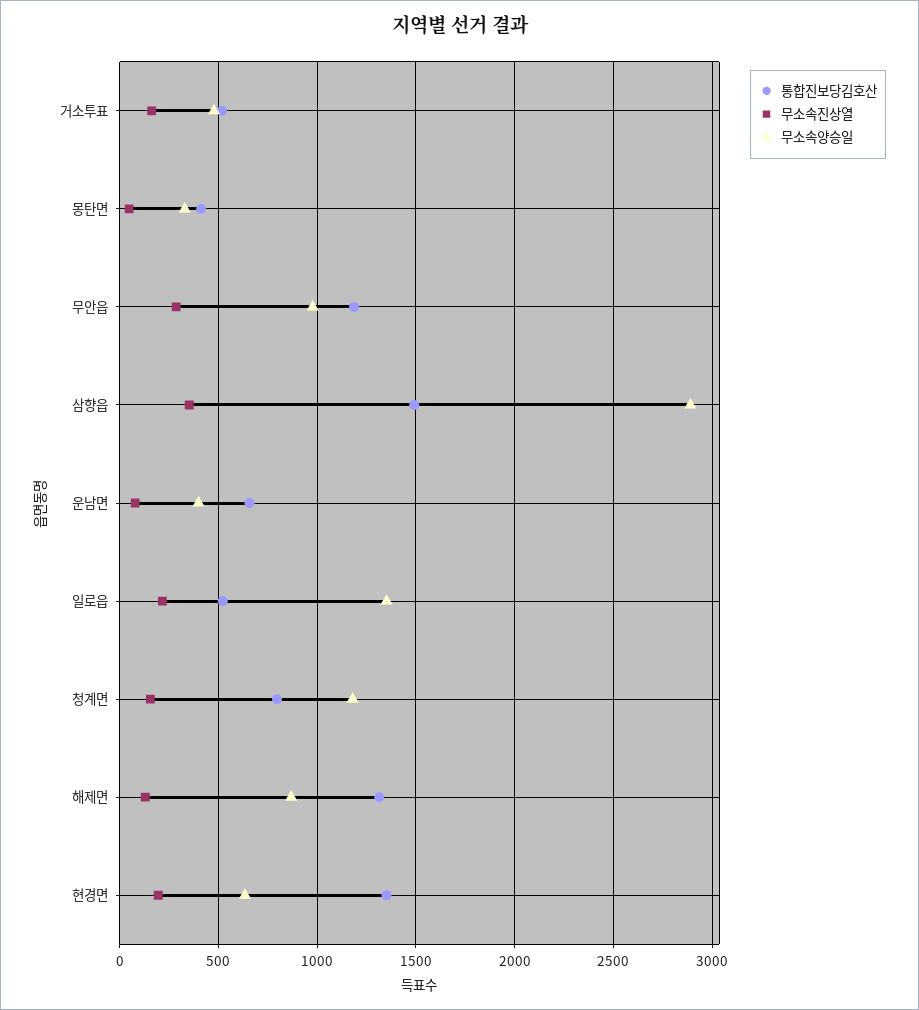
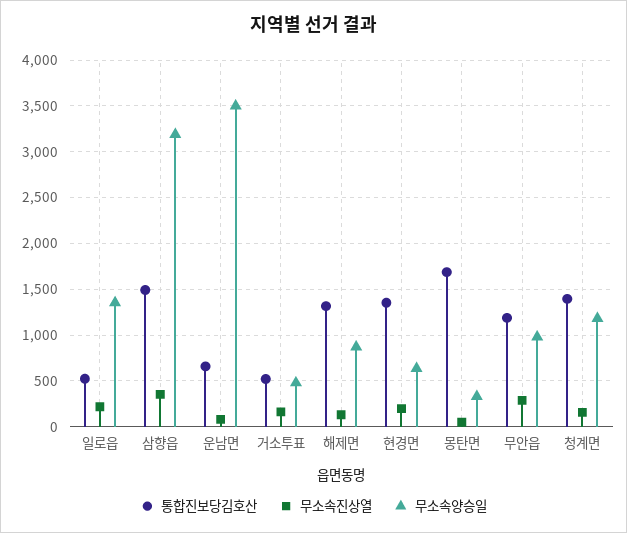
  {
    "통합진보당김호산": {
      "거소투표": 500,
-     "몽탄면": 400,
+     "몽탄면": 1700,
      "무안읍": 1200,
      "삼향읍": 1500,
      "운남면": 650,
      "일로읍": 500,
-     "청계면": 800,
+     "청계면": 1400,
      "해제면": 1300,
      "현경면": 1350
    },
    "무소속진상열": {
      "거소투표": 150,
      "몽탄면": 50,
      "무안읍": 300,
      "삼향읍": 350,
      "운남면": 100,
      "일로읍": 200,
      "청계면": 150,
      "해제면": 150,
      "현경면": 200
    },
    "무소속양승일": {
      "거소투표": 500,
      "몽탄면": 350,
      "무안읍": 1000,
-     "삼향읍": 2900,
+     "삼향읍": 3200,
-     "운남면": 400,
+     "운남면": 3500,
      "일로읍": 1350,
      "청계면": 1200,
      "해제면": 850,
      "현경면": 650
    }
  }

